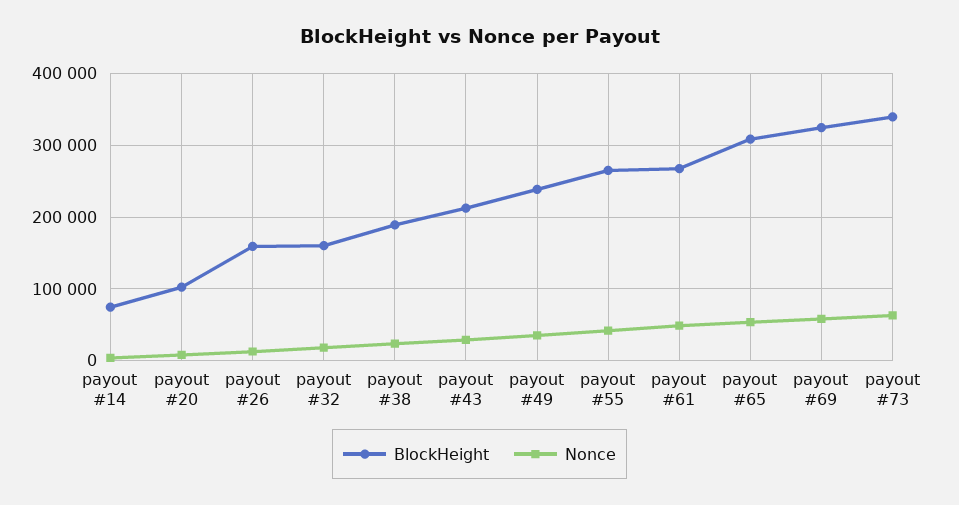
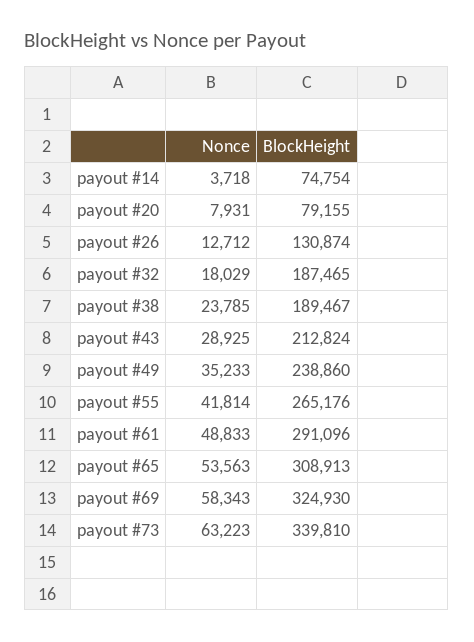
  {
    "BlockHeight": {
      "payout #14": 74754,
-     "payout #20": 100000,
+     "payout #20": 79155,
-     "payout #26": 160000,
+     "payout #26": 130874,
-     "payout #32": 160000,
+     "payout #32": 187465,
      "payout #38": 189467,
      "payout #43": 212824,
      "payout #49": 238860,
      "payout #55": 265176,
-     "payout #61": 270000,
+     "payout #61": 291096,
      "payout #65": 308913,
      "payout #69": 324930,
      "payout #73": 339810
    },
    "Nonce": {
      "payout #14": 3718,
      "payout #20": 7931,
      "payout #26": 12712,
      "payout #32": 18029,
      "payout #38": 23785,
      "payout #43": 28925,
      "payout #49": 35233,
      "payout #55": 41814,
      "payout #61": 48833,
      "payout #65": 53563,
      "payout #69": 58343,
      "payout #73": 63223
    }
  }

